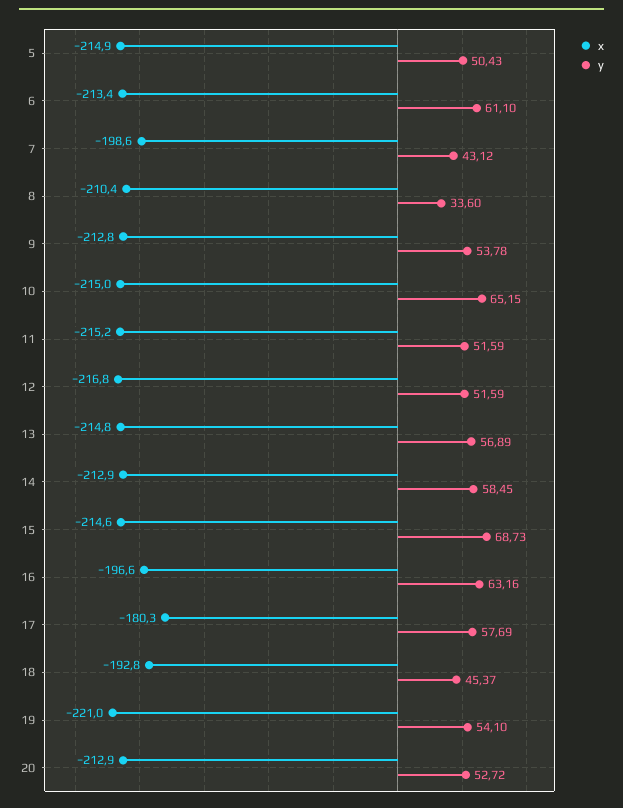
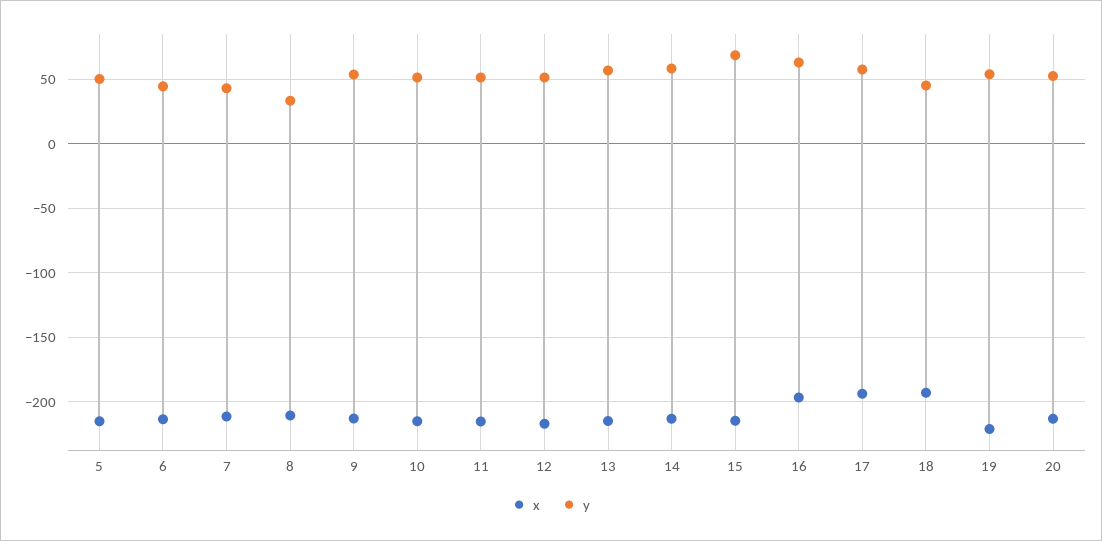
  {
    "x": {
      "5": -214.9,
      "6": -213.4,
-     "7": -198.6,
+     "7": -210,
      "8": -210.4,
      "9": -212.8,
      "10": -215,
      "11": -215.2,
      "12": -216.8,
      "13": -214.8,
      "14": -212.9,
      "15": -214.6,
      "16": -196.6,
-     "17": -180.3,
+     "17": -195,
      "18": -192.8,
      "19": -221,
      "20": -212.9
    },
    "y": {
      "5": 50.43,
-     "6": 61.1,
+     "6": 45,
      "7": 43.12,
      "8": 33.6,
      "9": 53.78,
-     "10": 65.15,
+     "10": 50,
      "11": 51.59,
      "12": 51.59,
      "13": 56.89,
      "14": 58.45,
      "15": 68.73,
      "16": 63.16,
      "17": 57.69,
      "18": 45.37,
      "19": 54.1,
      "20": 52.72
    }
  }

